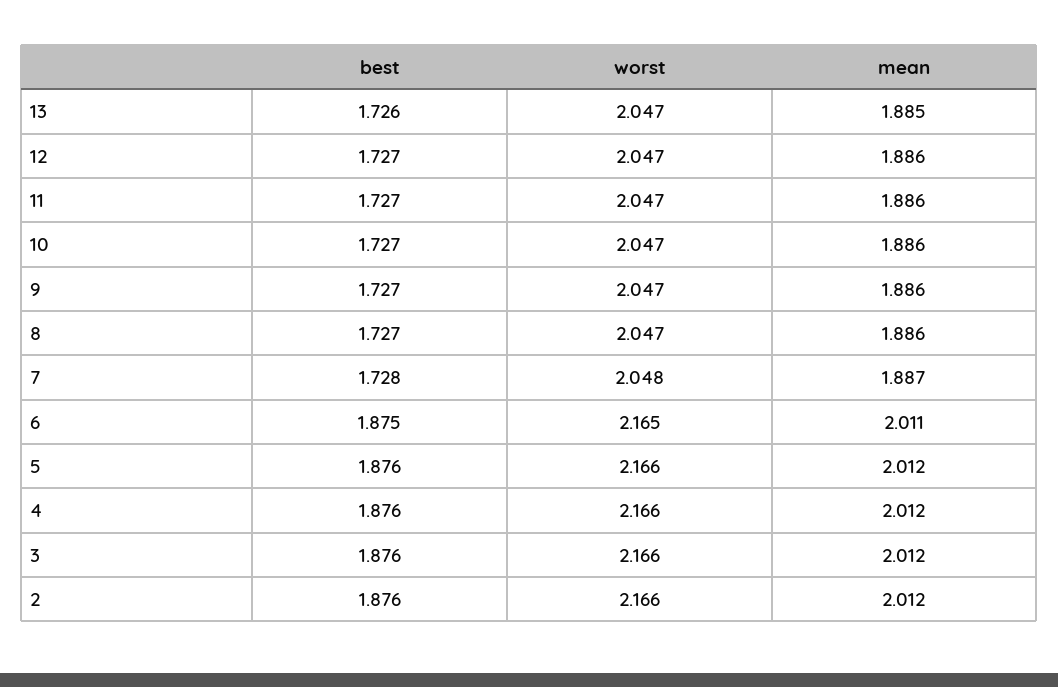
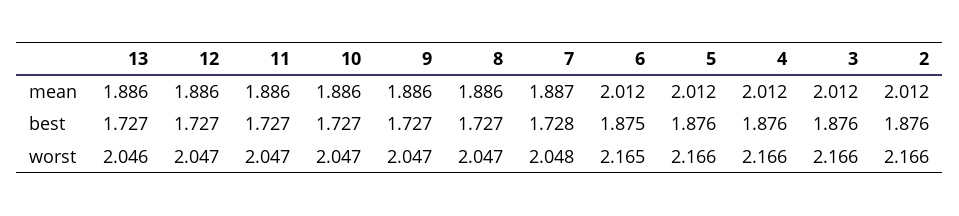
  {
    "best": {
-     "13": 1.726,
+     "13": 1.727,
      "12": 1.727,
      "11": 1.727,
      "10": 1.727,
      "9": 1.727,
      "8": 1.727,
      "7": 1.728,
      "6": 1.875,
      "5": 1.876,
      "4": 1.876,
      "3": 1.876,
      "2": 1.876
    },
    "worst": {
-     "13": 2.047,
+     "13": 2.046,
      "12": 2.047,
      "11": 2.047,
      "10": 2.047,
      "9": 2.047,
      "8": 2.047,
      "7": 2.048,
      "6": 2.165,
      "5": 2.166,
      "4": 2.166,
      "3": 2.166,
      "2": 2.166
    },
    "mean": {
-     "13": 1.885,
+     "13": 1.886,
      "12": 1.886,
      "11": 1.886,
      "10": 1.886,
      "9": 1.886,
      "8": 1.886,
      "7": 1.887,
-     "6": 2.011,
+     "6": 2.012,
      "5": 2.012,
      "4": 2.012,
      "3": 2.012,
      "2": 2.012
    }
  }

